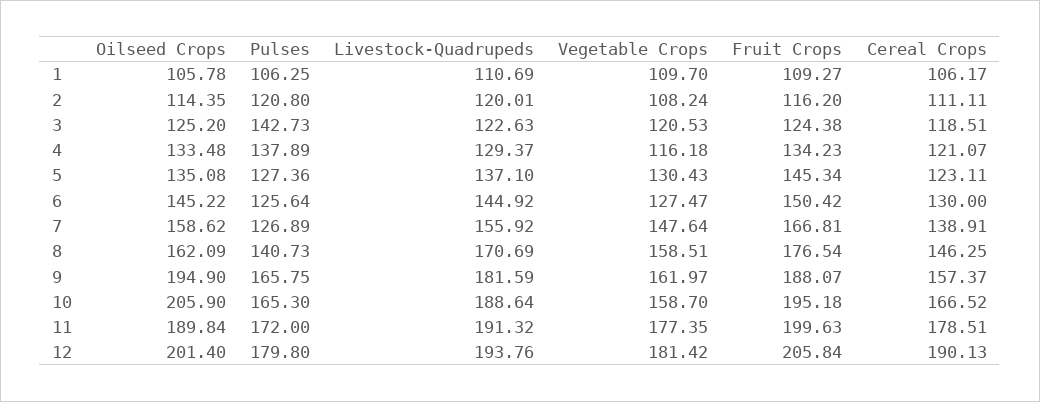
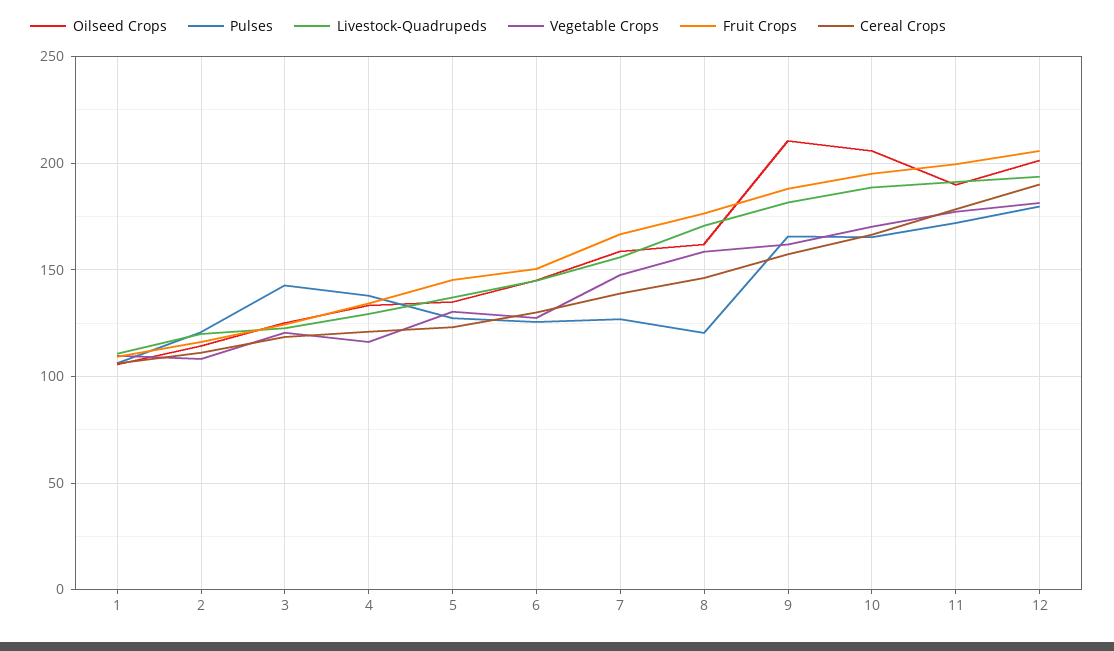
  {
    "Oilseed Crops": {
      "1": 105.78,
      "2": 114.35,
      "3": 125.2,
      "4": 133.48,
      "5": 135.08,
      "6": 145.22,
      "7": 158.62,
      "8": 162.09,
-     "9": 194.9,
+     "9": 210,
      "10": 205.9,
      "11": 189.84,
      "12": 201.4
    },
    "Pulses": {
      "1": 106.25,
      "2": 120.8,
      "3": 142.73,
      "4": 137.89,
      "5": 127.36,
      "6": 125.64,
      "7": 126.89,
-     "8": 140.73,
+     "8": 120,
      "9": 165.75,
      "10": 165.3,
      "11": 172,
      "12": 179.8
    },
    "Livestock-Quadrupeds": {
      "1": 110.69,
      "2": 120.01,
      "3": 122.63,
      "4": 129.37,
      "5": 137.1,
      "6": 144.92,
      "7": 155.92,
      "8": 170.69,
      "9": 181.59,
      "10": 188.64,
      "11": 191.32,
      "12": 193.76
    },
    "Vegetable Crops": {
      "1": 109.7,
      "2": 108.24,
      "3": 120.53,
      "4": 116.18,
      "5": 130.43,
      "6": 127.47,
      "7": 147.64,
      "8": 158.51,
      "9": 161.97,
-     "10": 158.7,
+     "10": 170,
      "11": 177.35,
      "12": 181.42
    },
    "Fruit Crops": {
      "1": 109.27,
      "2": 116.2,
      "3": 124.38,
      "4": 134.23,
      "5": 145.34,
      "6": 150.42,
      "7": 166.81,
      "8": 176.54,
      "9": 188.07,
      "10": 195.18,
      "11": 199.63,
      "12": 205.84
    },
    "Cereal Crops": {
      "1": 106.17,
      "2": 111.11,
      "3": 118.51,
      "4": 121.07,
      "5": 123.11,
      "6": 130,
      "7": 138.91,
      "8": 146.25,
      "9": 157.37,
      "10": 166.52,
      "11": 178.51,
      "12": 190.13
    }
  }

